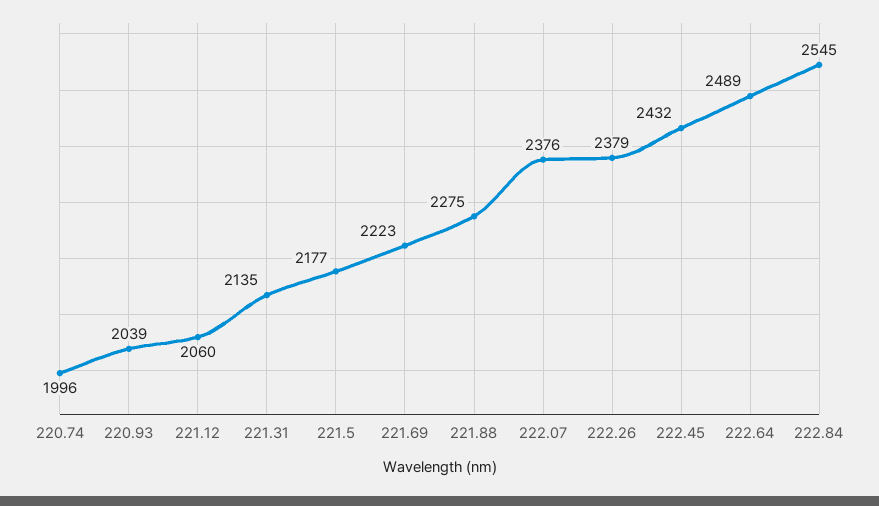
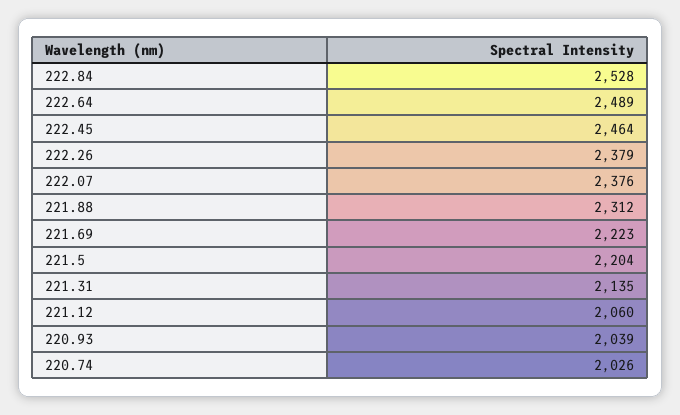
  {
-   "220.74": 1996,
+   "220.74": 2026,
    "220.93": 2039,
    "221.12": 2060,
    "221.31": 2135,
-   "221.5": 2177,
+   "221.5": 2204,
    "221.69": 2223,
-   "221.88": 2275,
+   "221.88": 2312,
    "222.07": 2376,
    "222.26": 2379,
-   "222.45": 2432,
+   "222.45": 2464,
    "222.64": 2489,
-   "222.84": 2545
+   "222.84": 2528
  }

